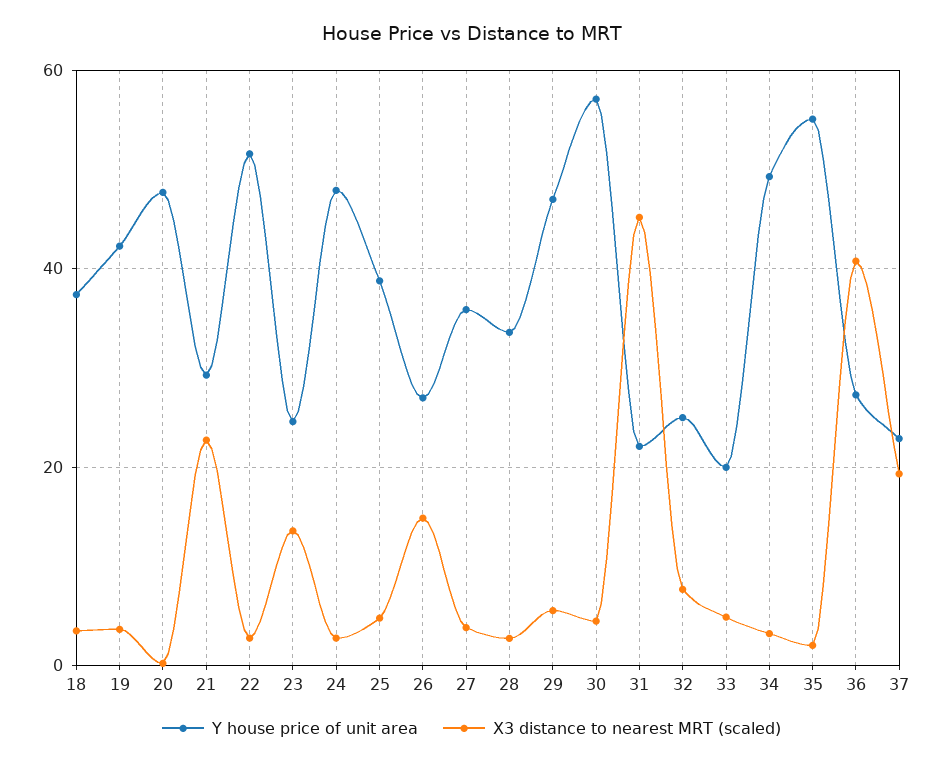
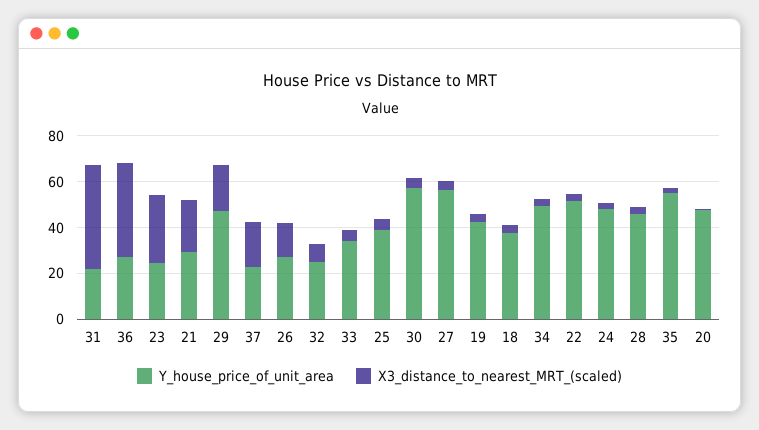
  {
    "Y house price of unit area": {
      "18": 38,
      "19": 42,
      "20": 48,
      "21": 30,
      "22": 52,
      "23": 24,
      "24": 48,
      "25": 38,
      "26": 28,
-     "27": 36,
+     "27": 55,
-     "28": 34,
+     "28": 45,
      "29": 48,
      "30": 58,
      "31": 22,
      "32": 26,
-     "33": 20,
+     "33": 35,
      "34": 50,
      "35": 56,
      "36": 28,
      "37": 22
    },
    "X3 distance to nearest MRT (scaled)": {
      "18": 4,
      "19": 4,
      "20": 0,
      "21": 22,
      "22": 2,
-     "23": 14,
+     "23": 30,
      "24": 2,
      "25": 4,
      "26": 14,
      "27": 4,
      "28": 2,
-     "29": 6,
+     "29": 20,
      "30": 4,
      "31": 46,
      "32": 8,
      "33": 4,
      "34": 4,
      "35": 2,
      "36": 40,
      "37": 20
    }
  }

